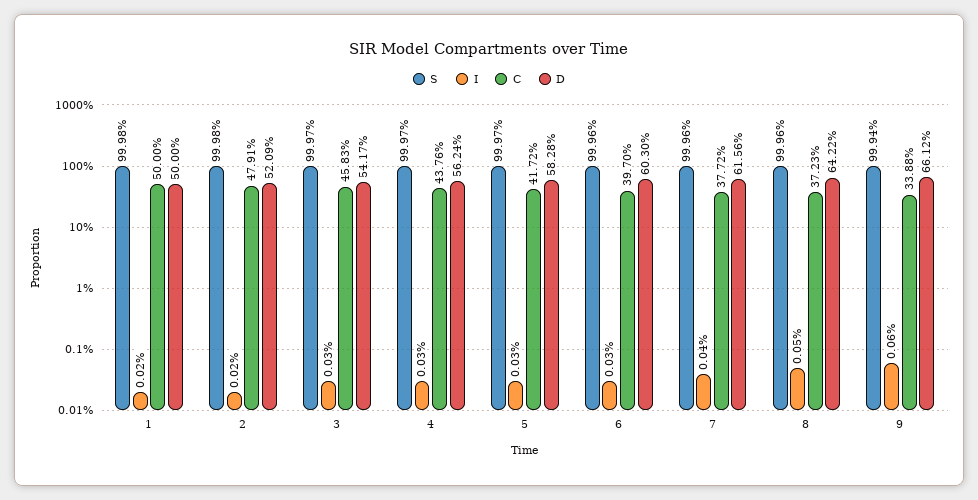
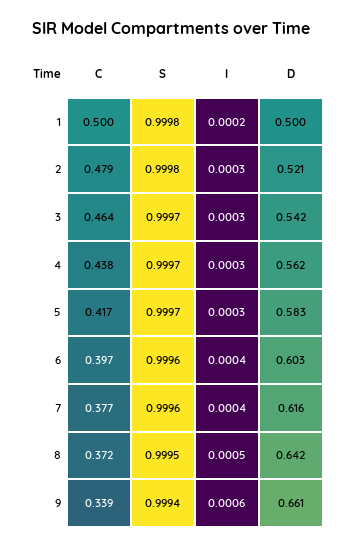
  {
    "S": {
      "1": 0.9998,
      "2": 0.9998,
      "3": 0.9997,
      "4": 0.9997,
      "5": 0.9997,
      "6": 0.9996,
      "7": 0.9996,
-     "8": 0.9996,
+     "8": 0.9995,
      "9": 0.9994
    },
    "I": {
      "1": 0.0002,
-     "2": 0.0002,
+     "2": 0.0003,
      "3": 0.0003,
      "4": 0.0003,
      "5": 0.0003,
-     "6": 0.0003,
+     "6": 0.0004,
      "7": 0.0004,
      "8": 0.0005,
      "9": 0.0006
    },
    "C": {
      "1": 0.5,
      "2": 0.4791,
-     "3": 0.4583,
+     "3": 0.464,
      "4": 0.4376,
      "5": 0.4172,
      "6": 0.397,
      "7": 0.3772,
      "8": 0.3723,
      "9": 0.3388
    },
    "D": {
      "1": 0.5,
      "2": 0.5209,
      "3": 0.5417,
      "4": 0.5624,
      "5": 0.5828,
      "6": 0.603,
      "7": 0.6156,
      "8": 0.6422,
      "9": 0.6612
    }
  }

